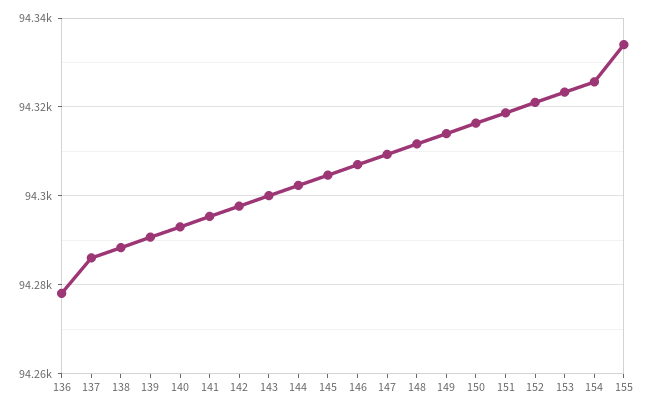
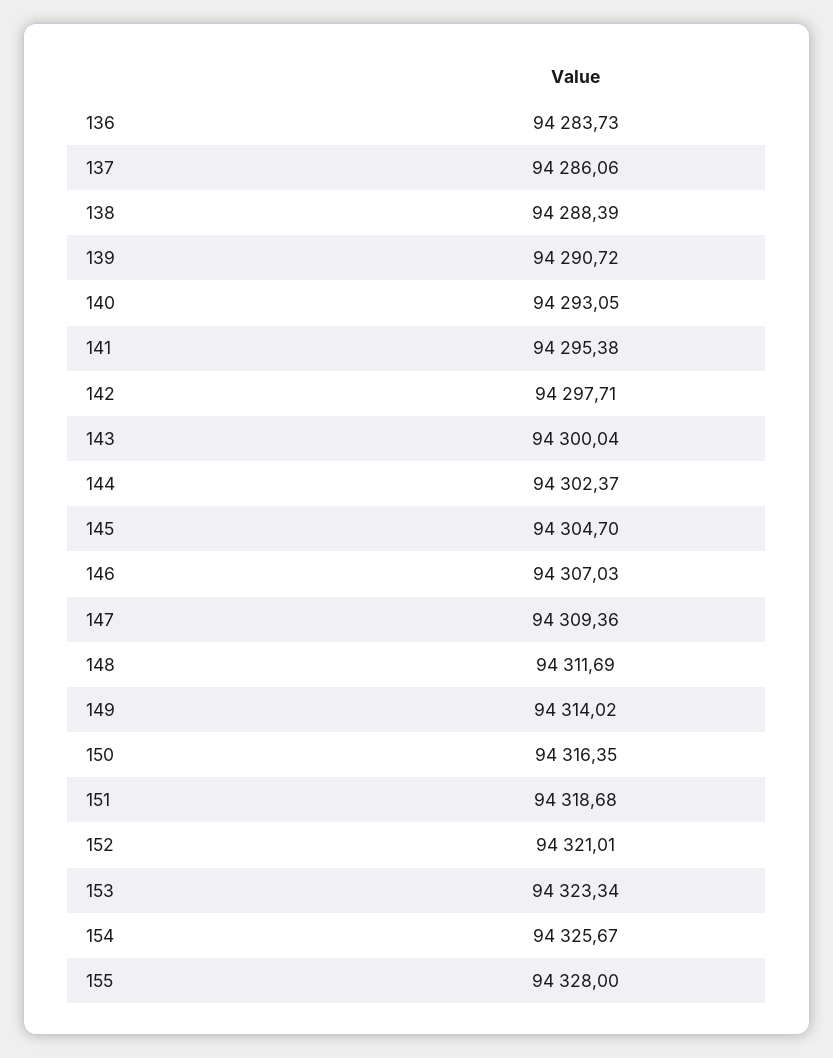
  {
-   "136": 94278,
+   "136": 94283.73,
    "137": 94286.06,
    "138": 94288.39,
    "139": 94290.72,
    "140": 94293.05,
    "141": 94295.38,
    "142": 94297.71,
    "143": 94300.04,
    "144": 94302.37,
    "145": 94304.7,
    "146": 94307.03,
    "147": 94309.36,
    "148": 94311.69,
    "149": 94314.02,
    "150": 94316.35,
    "151": 94318.68,
    "152": 94321.01,
    "153": 94323.34,
    "154": 94325.67,
-   "155": 94334
+   "155": 94328
  }

